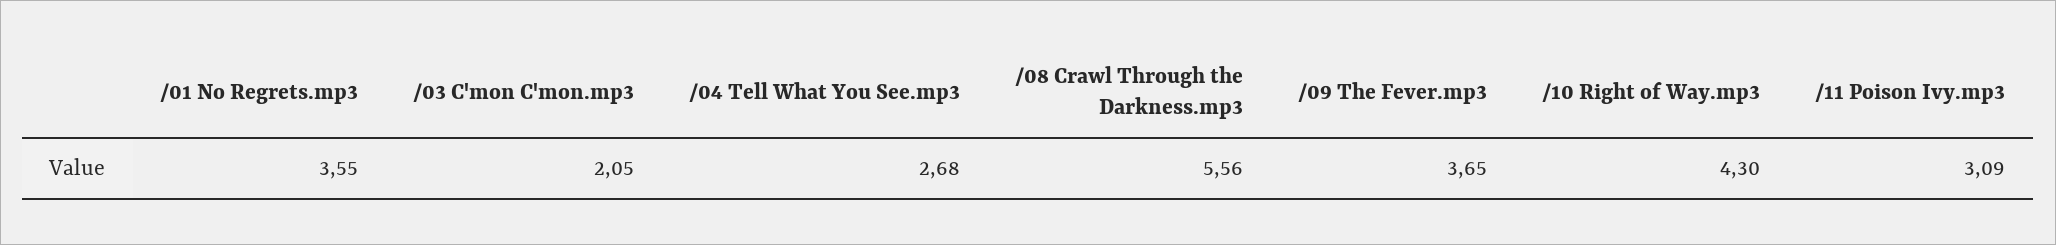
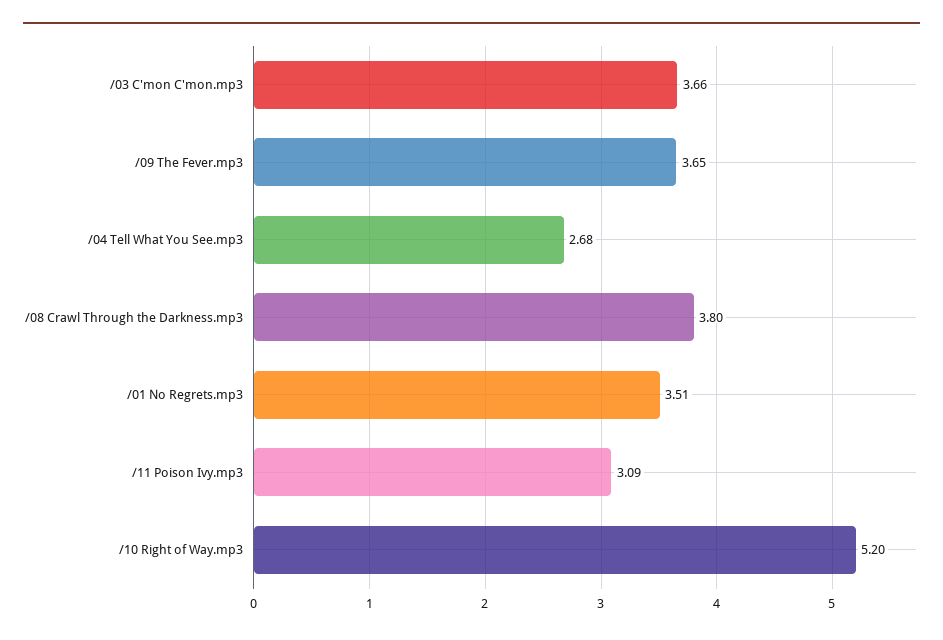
  {
-   "/01 No Regrets.mp3": 3.55,
+   "/01 No Regrets.mp3": 3.51,
-   "/03 C'mon C'mon.mp3": 2.05,
+   "/03 C'mon C'mon.mp3": 3.66,
    "/04 Tell What You See.mp3": 2.68,
-   "/08 Crawl Through the Darkness.mp3": 5.56,
+   "/08 Crawl Through the Darkness.mp3": 3.8,
    "/09 The Fever.mp3": 3.65,
-   "/10 Right of Way.mp3": 4.3,
+   "/10 Right of Way.mp3": 5.2,
    "/11 Poison Ivy.mp3": 3.09
  }

